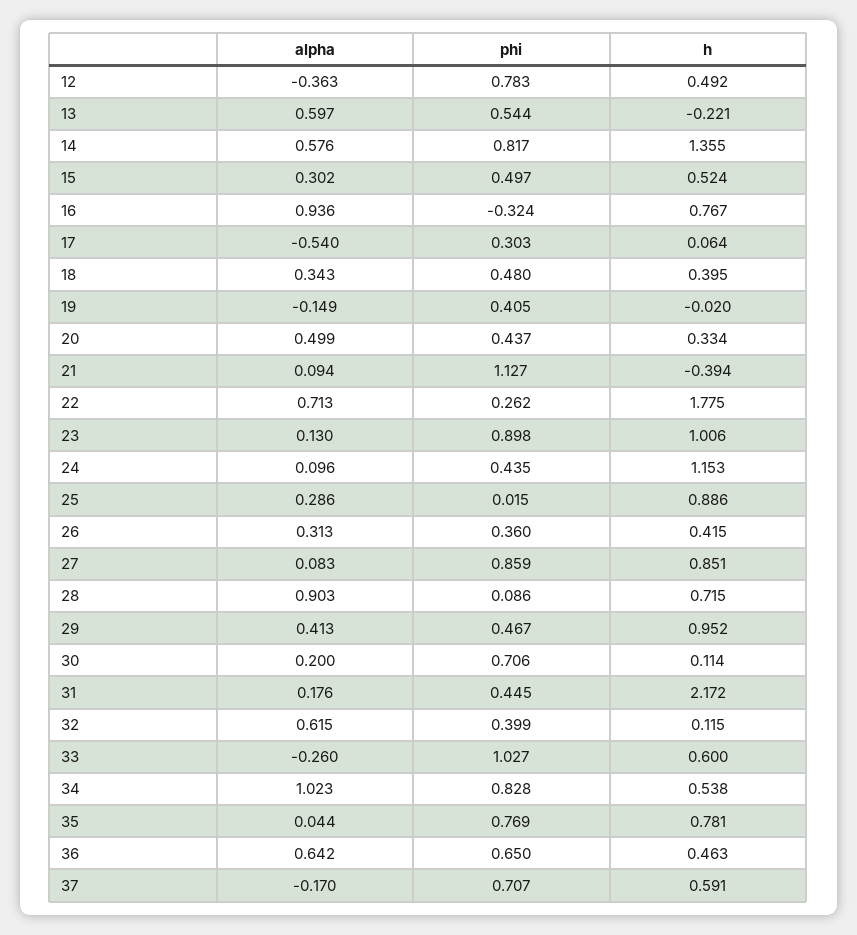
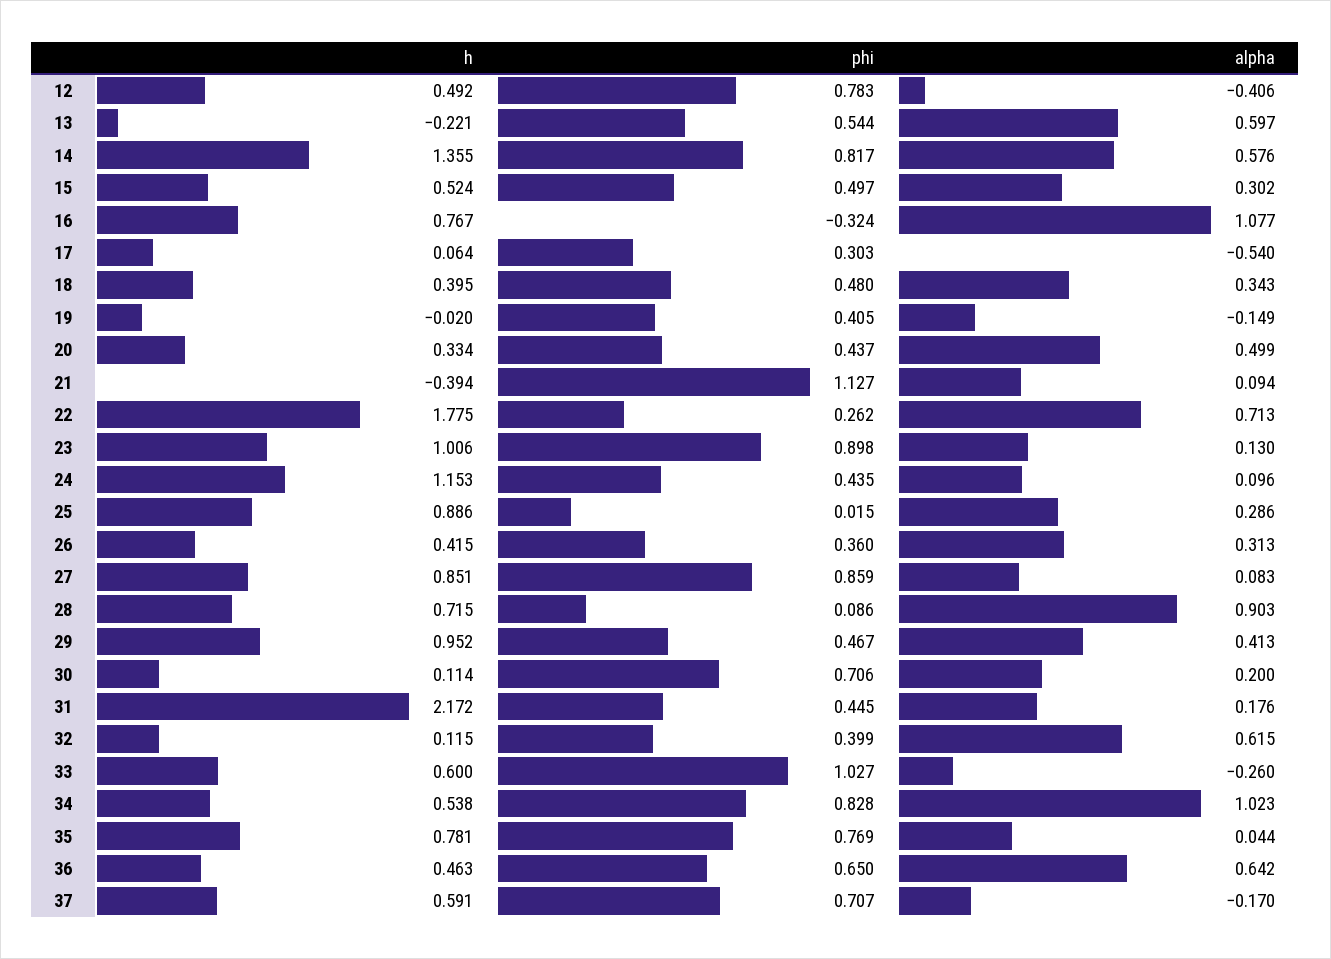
  {
    "alpha": {
-     "12": -0.363,
+     "12": -0.406,
      "13": 0.597,
      "14": 0.576,
      "15": 0.302,
-     "16": 0.936,
+     "16": 1.077,
      "17": -0.54,
      "18": 0.343,
      "19": -0.149,
      "20": 0.499,
      "21": 0.094,
      "22": 0.713,
      "23": 0.13,
      "24": 0.096,
      "25": 0.286,
      "26": 0.313,
      "27": 0.083,
      "28": 0.903,
      "29": 0.413,
      "30": 0.2,
      "31": 0.176,
      "32": 0.615,
      "33": -0.26,
      "34": 1.023,
      "35": 0.044,
      "36": 0.642,
      "37": -0.17
    },
    "phi": {
      "12": 0.783,
      "13": 0.544,
      "14": 0.817,
      "15": 0.497,
      "16": -0.324,
      "17": 0.303,
      "18": 0.48,
      "19": 0.405,
      "20": 0.437,
      "21": 1.127,
      "22": 0.262,
      "23": 0.898,
      "24": 0.435,
      "25": 0.015,
      "26": 0.36,
      "27": 0.859,
      "28": 0.086,
      "29": 0.467,
      "30": 0.706,
      "31": 0.445,
      "32": 0.399,
      "33": 1.027,
      "34": 0.828,
      "35": 0.769,
      "36": 0.65,
      "37": 0.707
    },
    "h": {
      "12": 0.492,
      "13": -0.221,
      "14": 1.355,
      "15": 0.524,
      "16": 0.767,
      "17": 0.064,
      "18": 0.395,
      "19": -0.02,
      "20": 0.334,
      "21": -0.394,
      "22": 1.775,
      "23": 1.006,
      "24": 1.153,
      "25": 0.886,
      "26": 0.415,
      "27": 0.851,
      "28": 0.715,
      "29": 0.952,
      "30": 0.114,
      "31": 2.172,
      "32": 0.115,
      "33": 0.6,
      "34": 0.538,
      "35": 0.781,
      "36": 0.463,
      "37": 0.591
    }
  }

